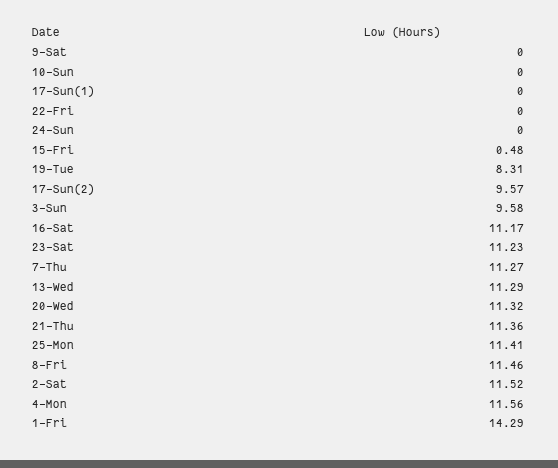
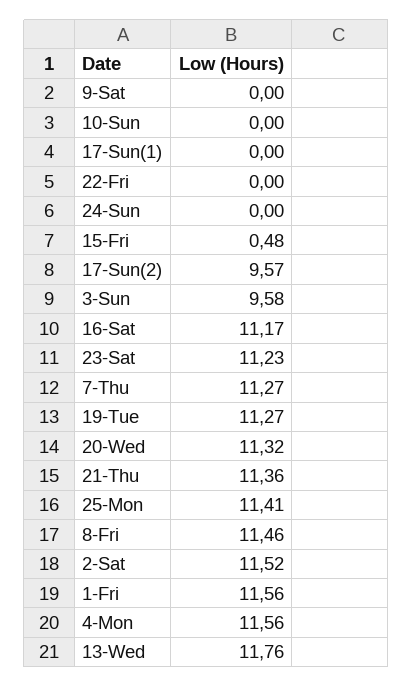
  {
    "9-Sat": 0,
    "10-Sun": 0,
    "17-Sun(1)": 0,
    "22-Fri": 0,
    "24-Sun": 0,
    "15-Fri": 0.48,
-   "19-Tue": 8.31,
+   "19-Tue": 11.27,
    "17-Sun(2)": 9.57,
    "3-Sun": 9.58,
    "16-Sat": 11.17,
    "23-Sat": 11.23,
    "7-Thu": 11.27,
-   "13-Wed": 11.29,
+   "13-Wed": 11.76,
    "20-Wed": 11.32,
    "21-Thu": 11.36,
    "25-Mon": 11.41,
    "8-Fri": 11.46,
    "2-Sat": 11.52,
    "4-Mon": 11.56,
-   "1-Fri": 14.29
+   "1-Fri": 11.56
  }

